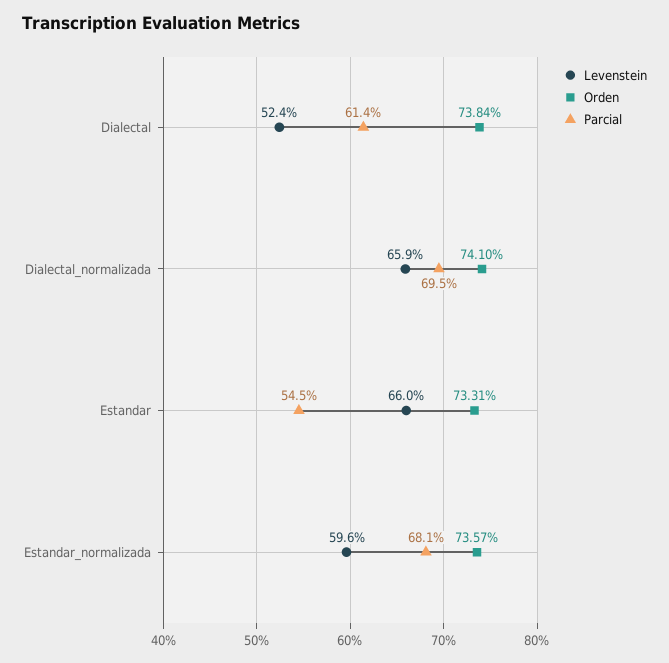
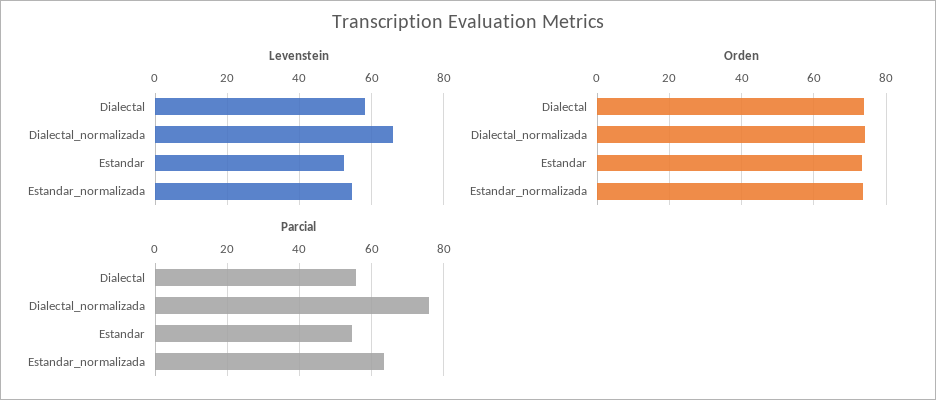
  {
    "Levenstein": {
-     "Dialectal": 52.4,
+     "Dialectal": 58,
      "Dialectal_normalizada": 65.9,
-     "Estandar": 66,
+     "Estandar": 52,
-     "Estandar_normalizada": 59.6
+     "Estandar_normalizada": 54
    },
    "Orden": {
      "Dialectal": 73.84,
      "Dialectal_normalizada": 74.1,
      "Estandar": 73.31,
      "Estandar_normalizada": 73.57
    },
    "Parcial": {
-     "Dialectal": 61.4,
+     "Dialectal": 56,
-     "Dialectal_normalizada": 69.5,
+     "Dialectal_normalizada": 76,
      "Estandar": 54.5,
-     "Estandar_normalizada": 68.1
+     "Estandar_normalizada": 64
    }
  }

